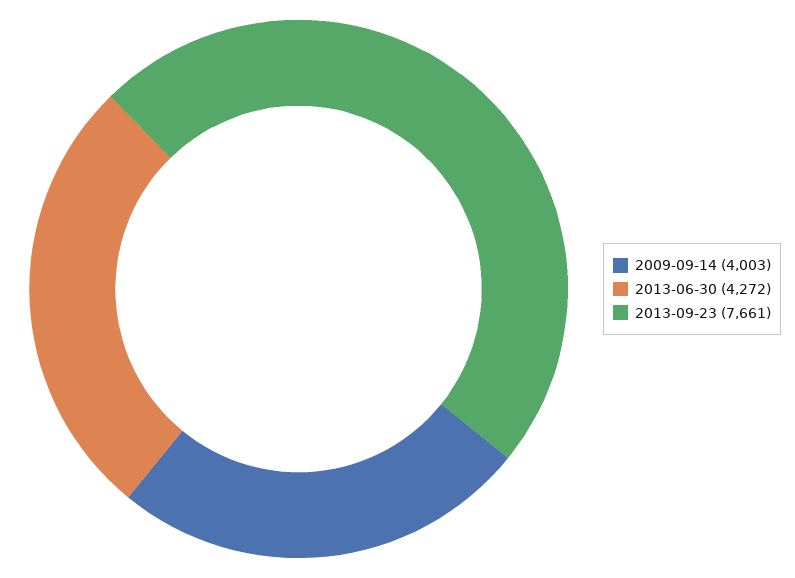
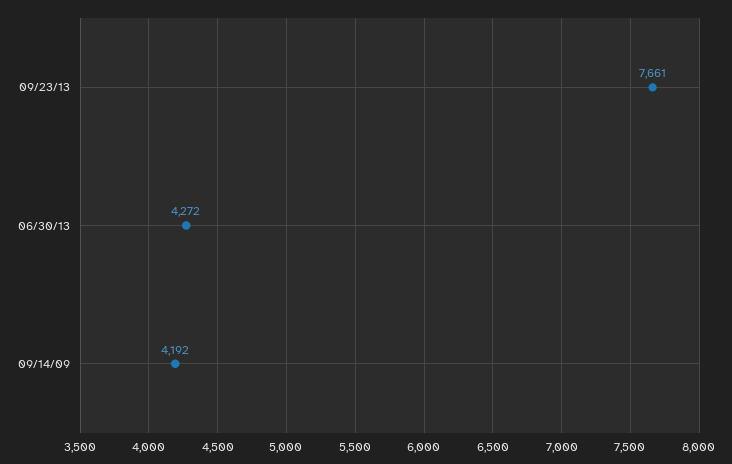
  {
-   "2009-09-14": 4003,
+   "2009-09-14": 4192,
    "2013-06-30": 4272,
    "2013-09-23": 7661
  }

